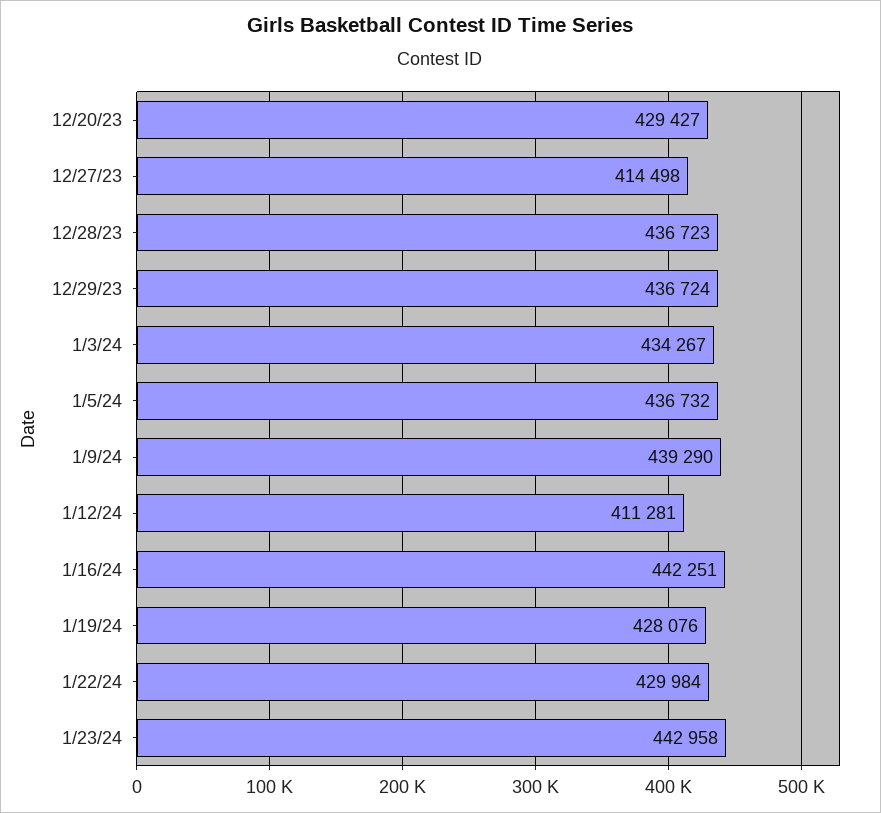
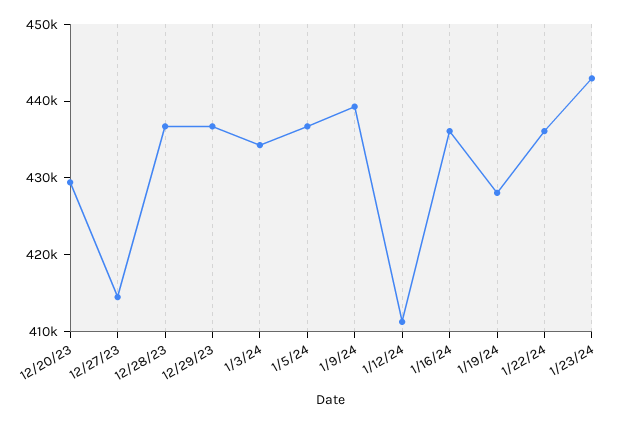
  {
    "12/20/23": 429427,
    "12/27/23": 414498,
    "12/28/23": 436723,
    "12/29/23": 436724,
    "1/3/24": 434267,
    "1/5/24": 436732,
    "1/9/24": 439290,
    "1/12/24": 411281,
-   "1/16/24": 442251,
+   "1/16/24": 436000,
    "1/19/24": 428076,
-   "1/22/24": 429984,
+   "1/22/24": 436000,
    "1/23/24": 442958
  }

